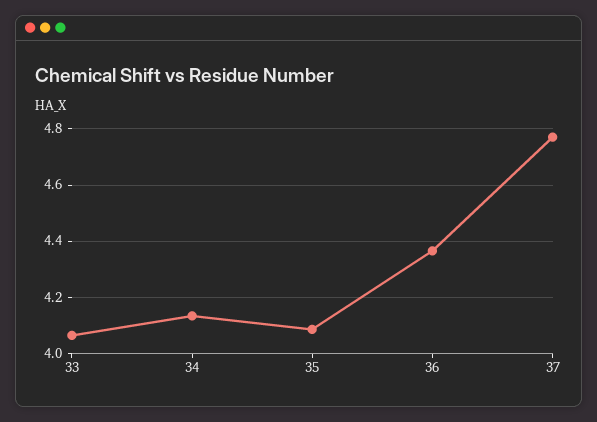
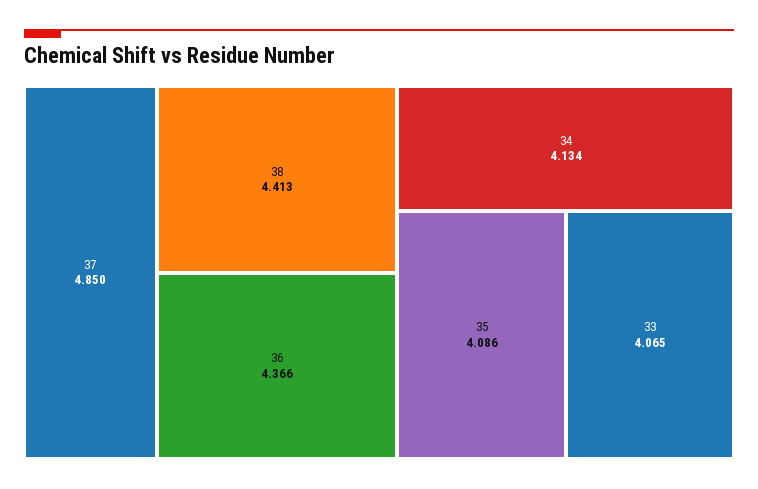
  {
    "33": 4.065,
    "34": 4.134,
    "35": 4.086,
    "36": 4.366,
-   "37": 4.775
+   "37": 4.85,
+   "38": 4.413
  }

